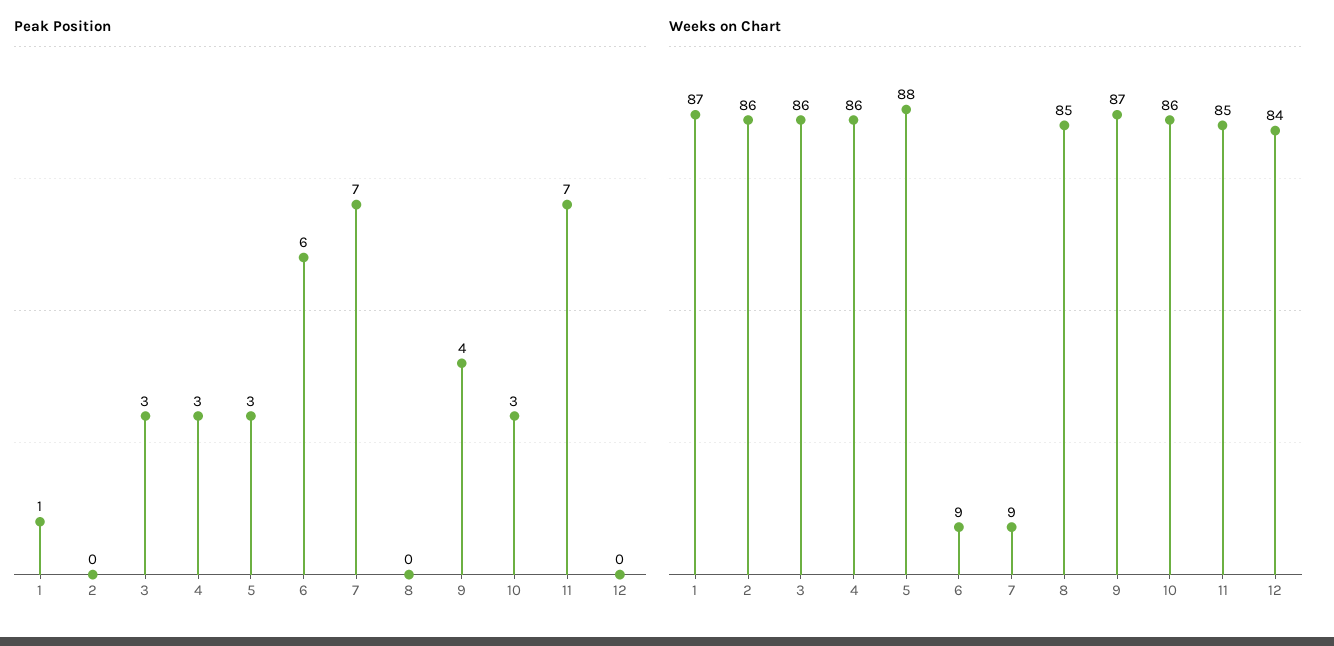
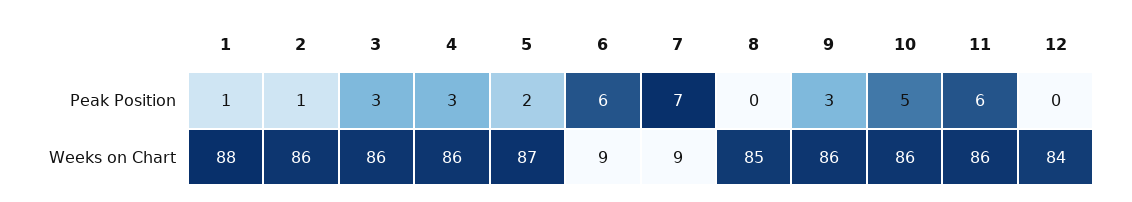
  {
    "Peak Position": {
      "1": 1,
-     "2": 0,
+     "2": 1,
      "3": 3,
      "4": 3,
-     "5": 3,
+     "5": 2,
      "6": 6,
      "7": 7,
      "8": 0,
-     "9": 4,
+     "9": 3,
-     "10": 3,
+     "10": 5,
-     "11": 7,
+     "11": 6,
      "12": 0
    },
    "Weeks on Chart": {
-     "1": 87,
+     "1": 88,
      "2": 86,
      "3": 86,
      "4": 86,
-     "5": 88,
+     "5": 87,
      "6": 9,
      "7": 9,
      "8": 85,
-     "9": 87,
+     "9": 86,
      "10": 86,
-     "11": 85,
+     "11": 86,
      "12": 84
    }
  }

